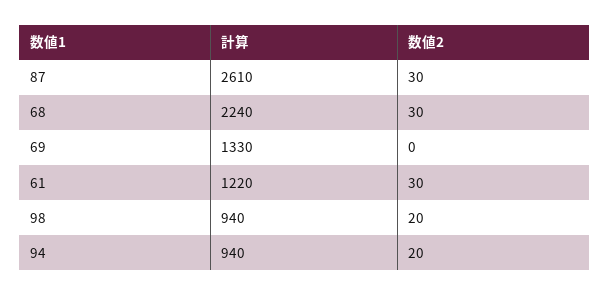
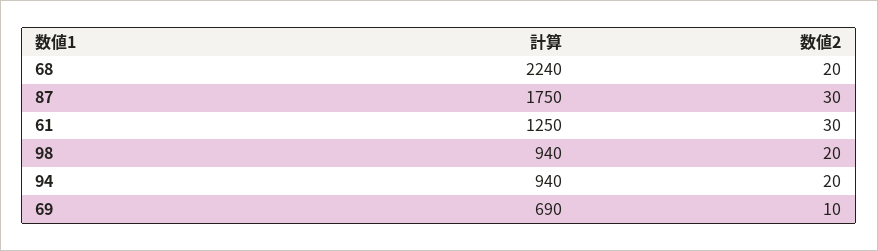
  {
    "計算": {
-     "87": 2610,
+     "87": 1750,
      "68": 2240,
-     "69": 1330,
+     "69": 690,
-     "61": 1220,
+     "61": 1250,
      "98": 940,
      "94": 940
    },
    "数値2": {
      "87": 30,
-     "68": 30,
+     "68": 20,
-     "69": 0,
+     "69": 10,
      "61": 30,
      "98": 20,
      "94": 20
    }
  }

